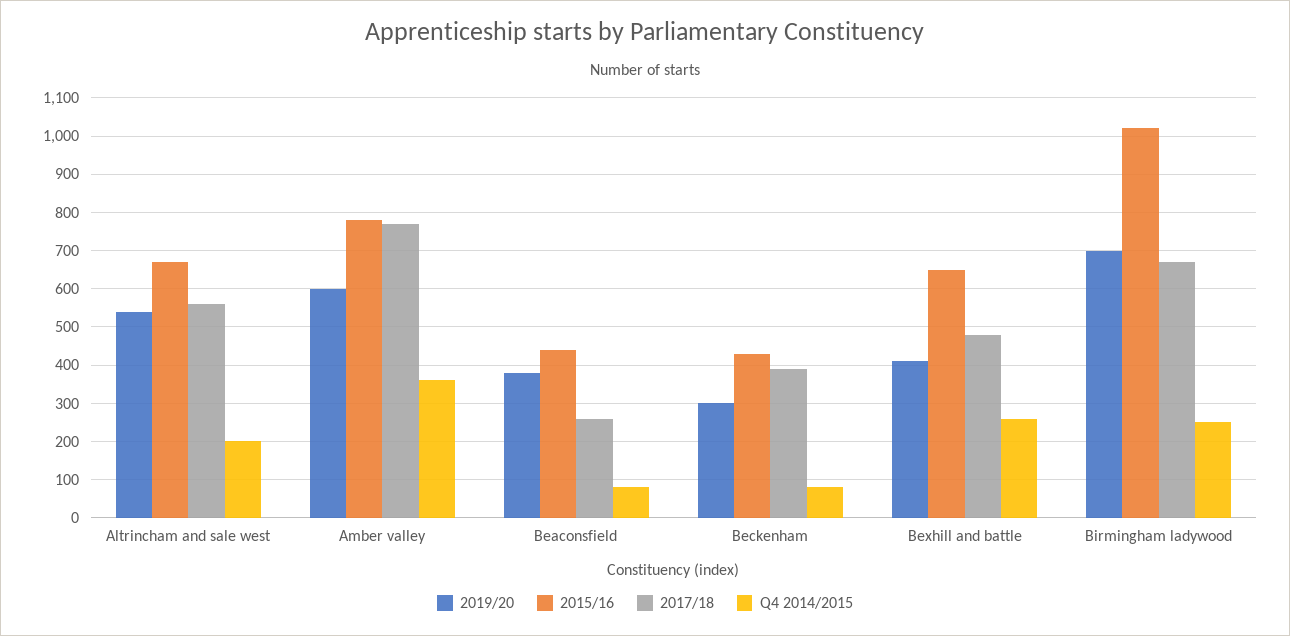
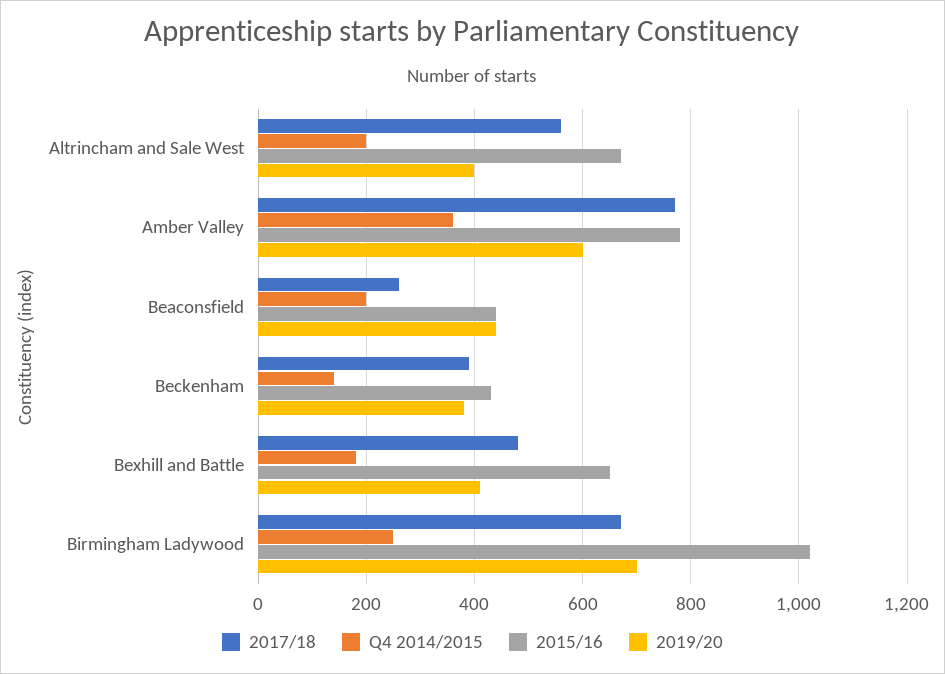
  {
    "2019/20": {
-     "Altrincham and sale west": 540,
+     "Altrincham and sale west": 400,
      "Amber valley": 600,
-     "Beaconsfield": 380,
+     "Beaconsfield": 440,
-     "Beckenham": 300,
+     "Beckenham": 380,
      "Bexhill and battle": 420,
      "Birmingham ladywood": 700
    },
    "2015/16": {
      "Altrincham and sale west": 680,
      "Amber valley": 780,
      "Beaconsfield": 440,
      "Beckenham": 440,
      "Bexhill and battle": 660,
      "Birmingham ladywood": 1020
    },
    "2017/18": {
      "Altrincham and sale west": 560,
      "Amber valley": 780,
      "Beaconsfield": 260,
      "Beckenham": 400,
      "Bexhill and battle": 480,
      "Birmingham ladywood": 680
    },
    "Q4 2014/2015": {
      "Altrincham and sale west": 200,
      "Amber valley": 360,
-     "Beaconsfield": 80,
+     "Beaconsfield": 200,
-     "Beckenham": 80,
+     "Beckenham": 140,
-     "Bexhill and battle": 260,
+     "Bexhill and battle": 180,
      "Birmingham ladywood": 260
    }
  }

